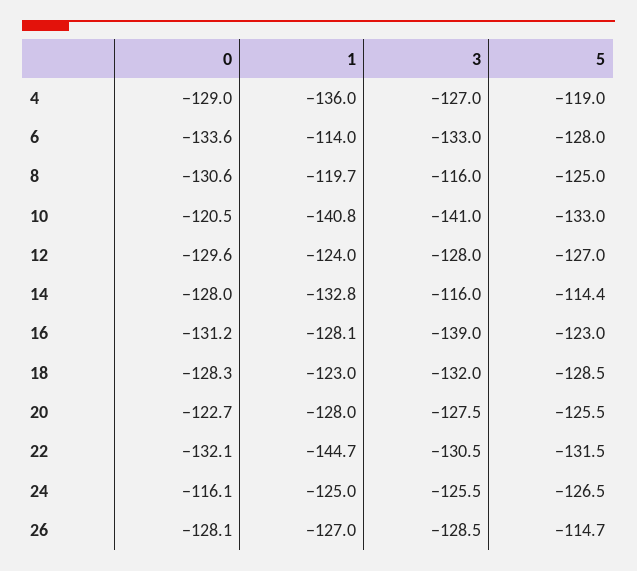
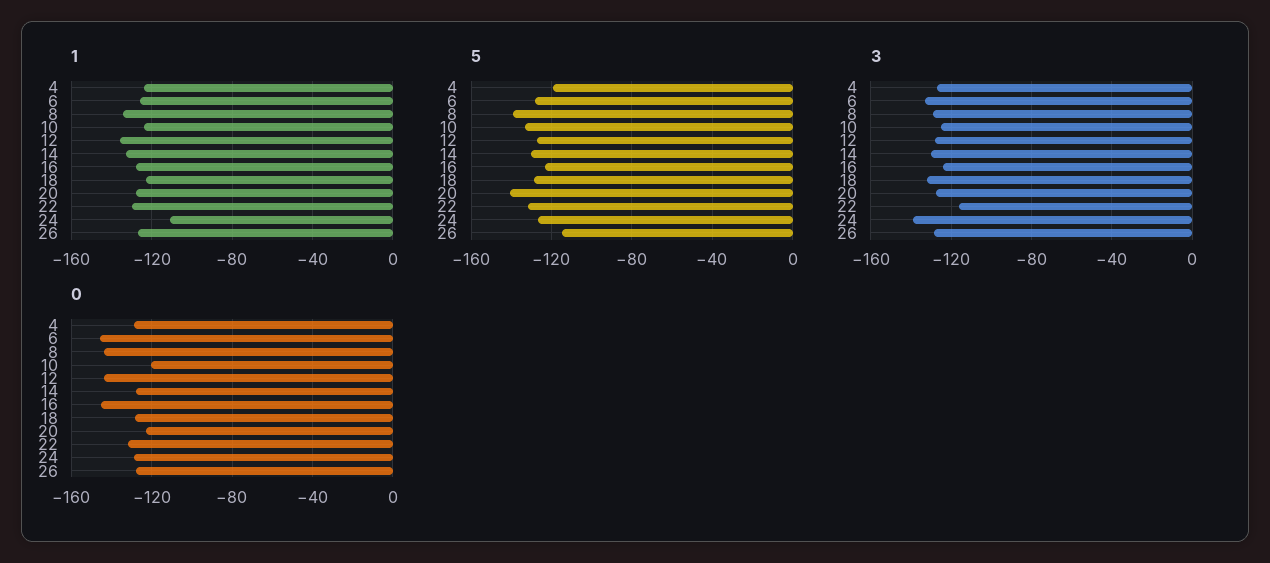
  {
    "0": {
      "4": -129,
-     "6": -133.6,
+     "6": -145,
-     "8": -130.6,
+     "8": -145,
      "10": -120.5,
-     "12": -129.6,
+     "12": -145,
      "14": -128,
-     "16": -131.2,
+     "16": -145,
      "18": -128.3,
      "20": -122.7,
      "22": -132.1,
-     "24": -116.1,
+     "24": -130,
      "26": -128.1
    },
    "1": {
-     "4": -136,
+     "4": -125,
-     "6": -114,
+     "6": -125,
-     "8": -119.7,
+     "8": -135,
-     "10": -140.8,
+     "10": -125,
-     "12": -124,
+     "12": -135,
      "14": -132.8,
      "16": -128.1,
      "18": -123,
      "20": -128,
-     "22": -144.7,
+     "22": -130,
-     "24": -125,
+     "24": -110,
      "26": -127
    },
    "3": {
      "4": -127,
      "6": -133,
-     "8": -116,
+     "8": -130,
-     "10": -141,
+     "10": -125,
      "12": -128,
-     "14": -116,
+     "14": -130,
-     "16": -139,
+     "16": -125,
      "18": -132,
      "20": -127.5,
-     "22": -130.5,
+     "22": -115,
-     "24": -125.5,
+     "24": -140,
      "26": -128.5
    },
    "5": {
      "4": -119,
      "6": -128,
-     "8": -125,
+     "8": -140,
      "10": -133,
      "12": -127,
-     "14": -114.4,
+     "14": -130,
      "16": -123,
      "18": -128.5,
-     "20": -125.5,
+     "20": -140,
      "22": -131.5,
      "24": -126.5,
      "26": -114.7
    }
  }

